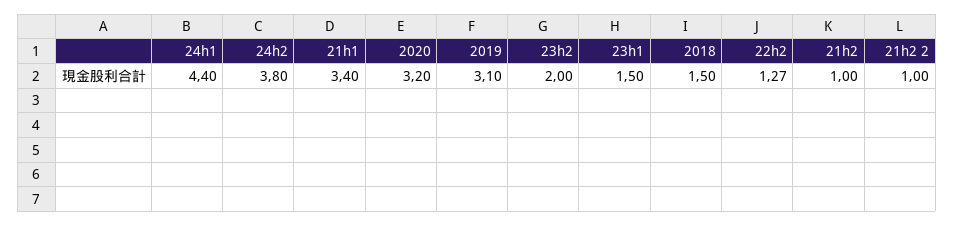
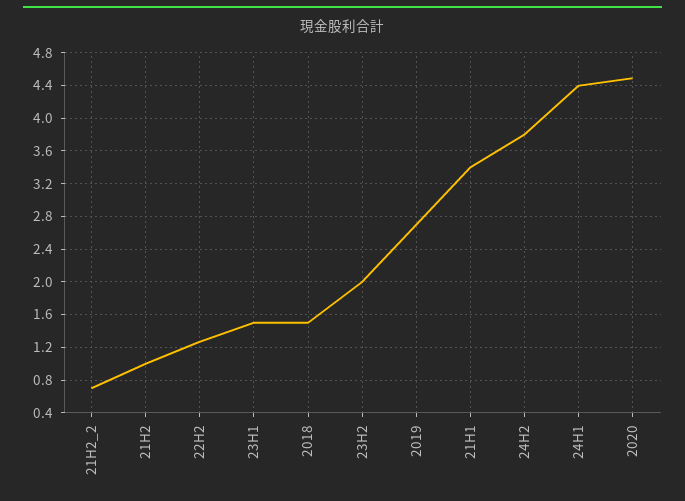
  {
    "24h1": 4.4,
    "24h2": 3.8,
    "21h1": 3.4,
-   "2020": 3.2,
+   "2020": 4.5,
-   "2019": 3.1,
+   "2019": 2.7,
    "23h2": 2,
    "23h1": 1.5,
    "2018": 1.5,
    "22h2": 1.27,
    "21h2": 1,
-   "21h2 2": 1
+   "21h2 2": 0.7
  }

